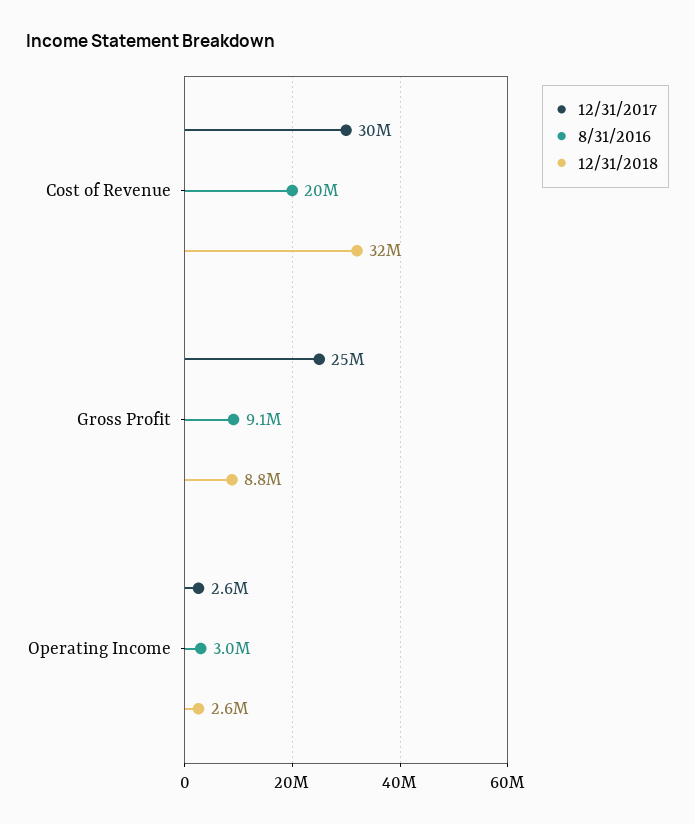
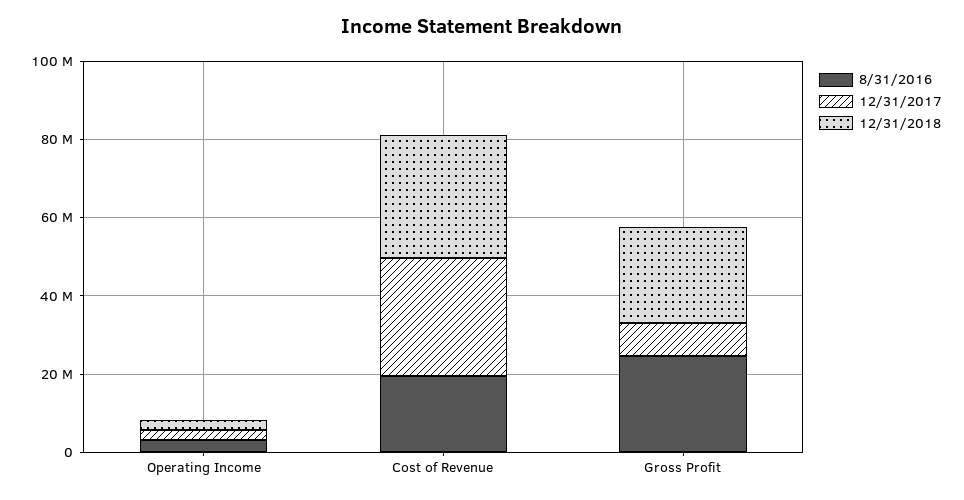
  {
    "12/31/2017": {
      "Cost of Revenue": 30000000,
-     "Gross Profit": 25000000,
+     "Gross Profit": 10000000,
      "Operating Income": 2600000
    },
    "8/31/2016": {
      "Cost of Revenue": 20000000,
-     "Gross Profit": 9100000,
+     "Gross Profit": 25000000,
      "Operating Income": 3000000
    },
    "12/31/2018": {
      "Cost of Revenue": 32000000,
-     "Gross Profit": 8800000,
+     "Gross Profit": 25000000,
      "Operating Income": 2600000
    }
  }

